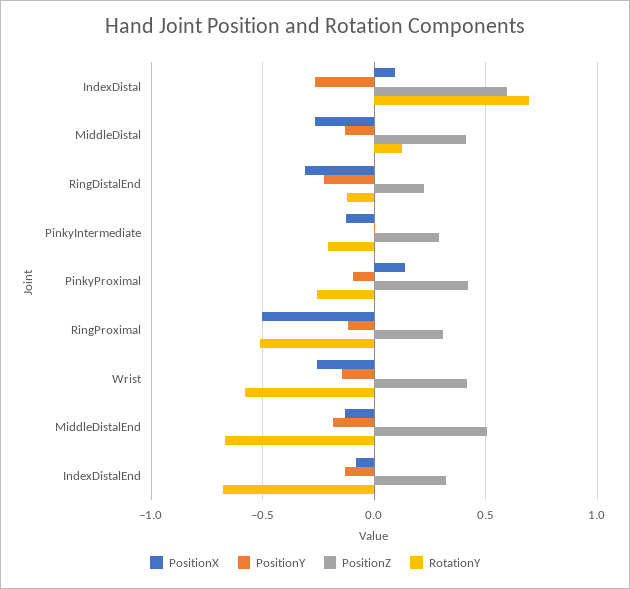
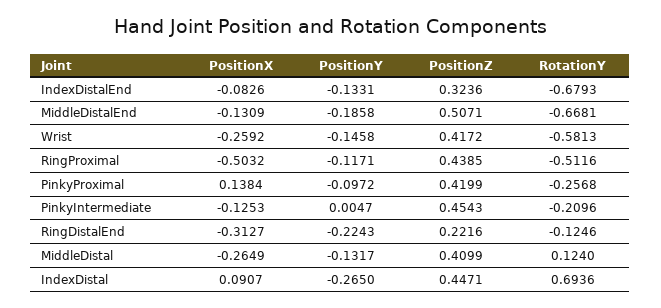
  {
    "PositionX": {
      "IndexDistal": 0.0907,
      "MiddleDistal": -0.2649,
      "RingDistalEnd": -0.3127,
      "PinkyIntermediate": -0.1253,
      "PinkyProximal": 0.1384,
      "RingProximal": -0.5032,
      "Wrist": -0.2592,
      "MiddleDistalEnd": -0.1309,
      "IndexDistalEnd": -0.0826
    },
    "PositionY": {
      "IndexDistal": -0.265,
      "MiddleDistal": -0.1317,
      "RingDistalEnd": -0.2243,
      "PinkyIntermediate": 0.0047,
      "PinkyProximal": -0.0972,
      "RingProximal": -0.1171,
      "Wrist": -0.1458,
      "MiddleDistalEnd": -0.1858,
      "IndexDistalEnd": -0.1331
    },
    "PositionZ": {
-     "IndexDistal": 0.6,
+     "IndexDistal": 0.4471,
      "MiddleDistal": 0.4099,
      "RingDistalEnd": 0.2216,
-     "PinkyIntermediate": 0.3,
+     "PinkyIntermediate": 0.4543,
      "PinkyProximal": 0.4199,
-     "RingProximal": 0.3,
+     "RingProximal": 0.4385,
      "Wrist": 0.4172,
      "MiddleDistalEnd": 0.5071,
      "IndexDistalEnd": 0.3236
    },
    "RotationY": {
      "IndexDistal": 0.6936,
      "MiddleDistal": 0.124,
      "RingDistalEnd": -0.1246,
      "PinkyIntermediate": -0.2096,
      "PinkyProximal": -0.2568,
      "RingProximal": -0.5116,
      "Wrist": -0.5813,
      "MiddleDistalEnd": -0.6681,
      "IndexDistalEnd": -0.6793
    }
  }

